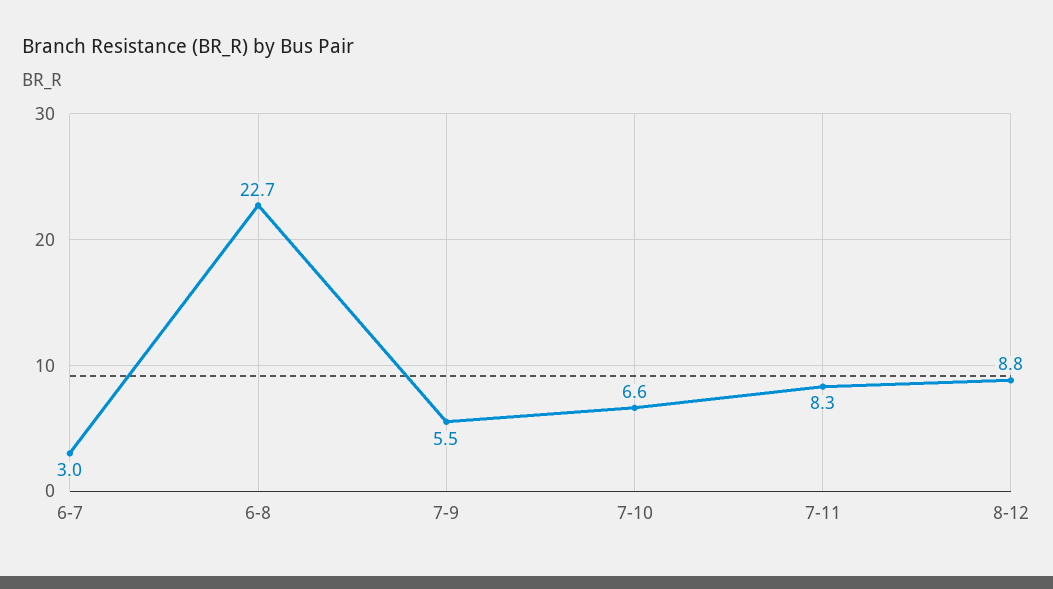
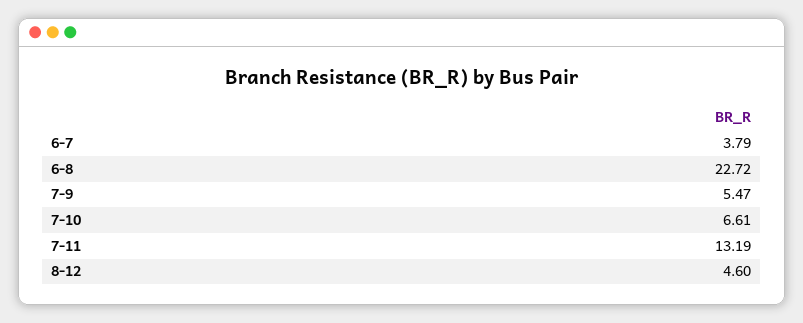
  {
-   "6-7": 3,
+   "6-7": 3.79,
    "6-8": 22.72,
    "7-9": 5.47,
    "7-10": 6.61,
-   "7-11": 8.3,
+   "7-11": 13.19,
-   "8-12": 8.8
+   "8-12": 4.6
  }

